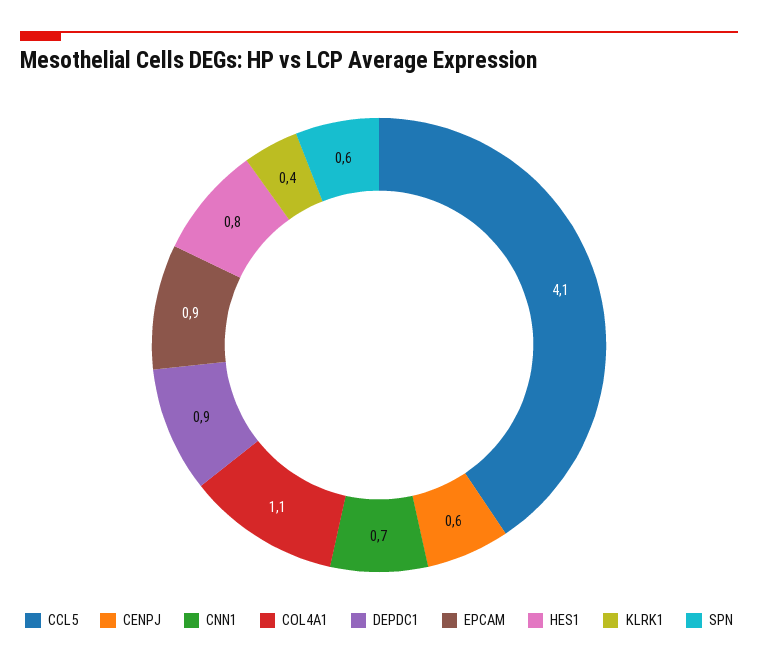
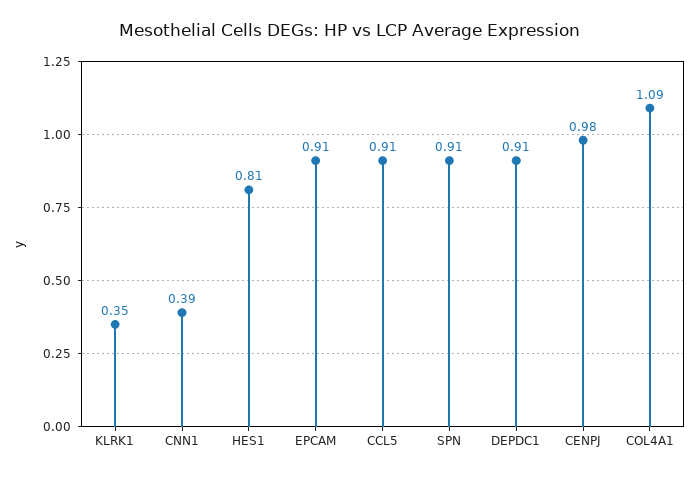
  {
-   "CCL5": 4.1,
+   "CCL5": 0.91,
-   "CENPJ": 0.6,
+   "CENPJ": 0.98,
-   "CNN1": 0.7,
+   "CNN1": 0.39,
    "COL4A1": 1.09,
    "DEPDC1": 0.91,
    "EPCAM": 0.91,
    "HES1": 0.81,
    "KLRK1": 0.35,
-   "SPN": 0.6
+   "SPN": 0.91
  }

